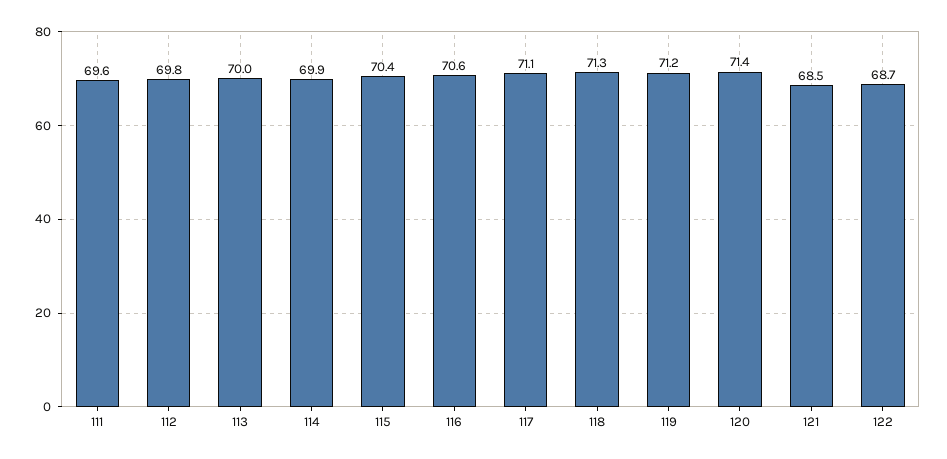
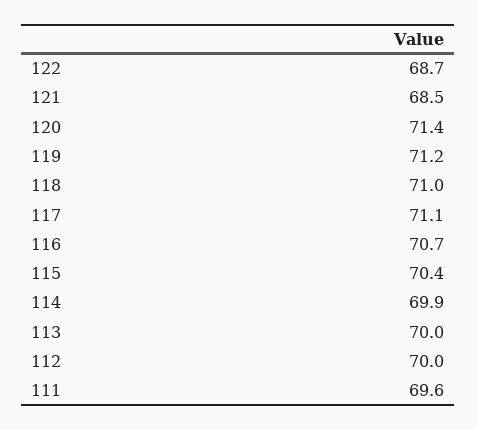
  {
    "111": 69.6,
-   "112": 69.8,
+   "112": 70,
    "113": 70,
    "114": 69.9,
    "115": 70.4,
-   "116": 70.6,
+   "116": 70.7,
    "117": 71.1,
-   "118": 71.3,
+   "118": 71,
    "119": 71.2,
    "120": 71.4,
    "121": 68.5,
    "122": 68.7
  }

